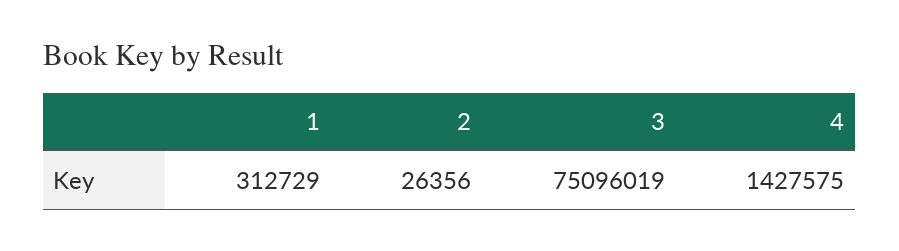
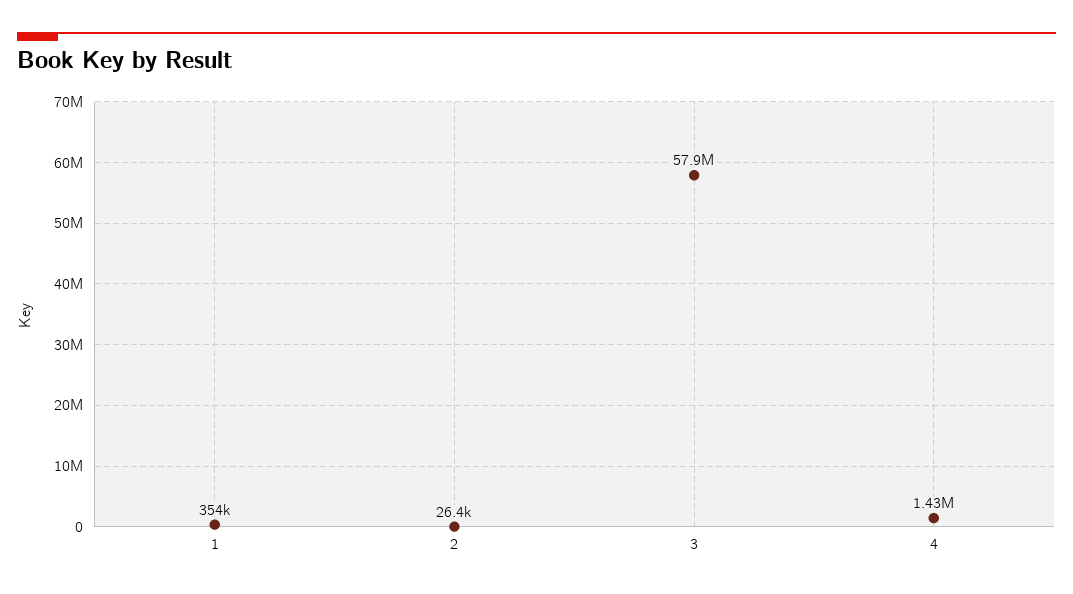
  {
-   "1": 312729,
+   "1": 354000,
    "2": 26356,
-   "3": 75096019,
+   "3": 57900000,
    "4": 1427575
  }

